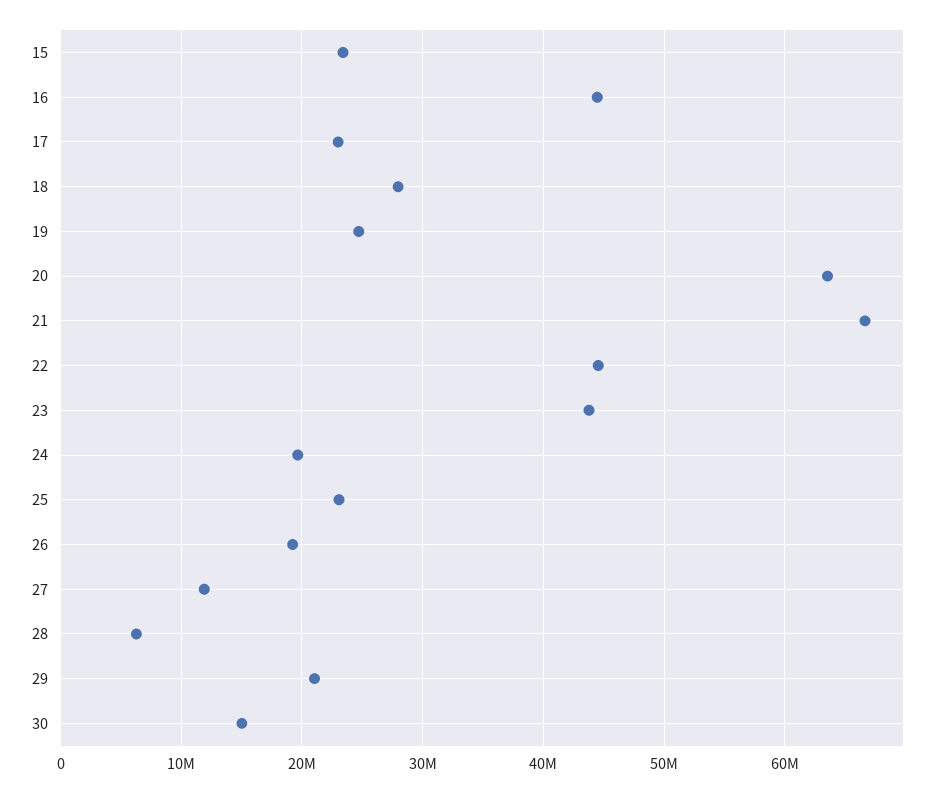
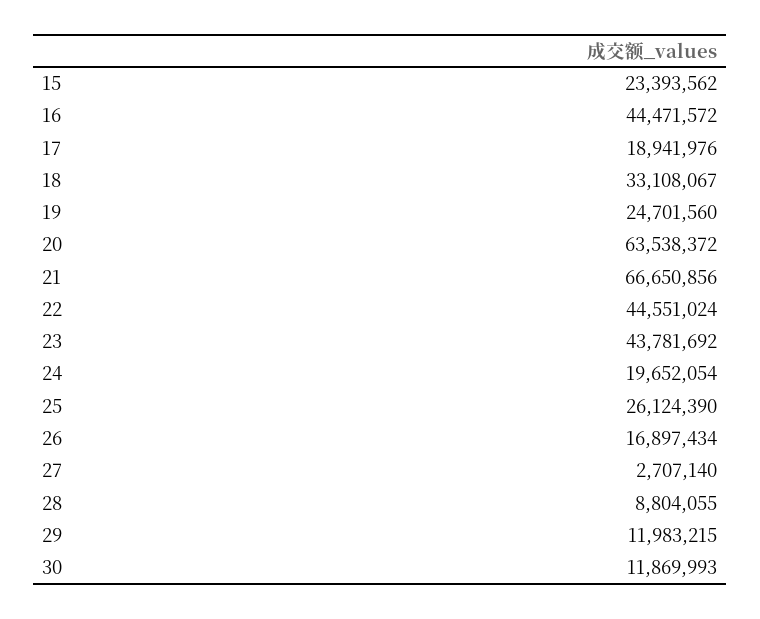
  {
    "15": 23393562,
    "16": 44471572,
-   "17": 23000000,
+   "17": 18941976,
-   "18": 28000000,
+   "18": 33108067,
    "19": 24701560,
    "20": 63538372,
    "21": 66650856,
    "22": 44551024,
    "23": 43781692,
    "24": 19652054,
-   "25": 23000000,
+   "25": 26124390,
-   "26": 19000000,
+   "26": 16897434,
-   "27": 12000000,
+   "27": 2707140,
-   "28": 6000000,
+   "28": 8804055,
-   "29": 21000000,
+   "29": 11983215,
-   "30": 15000000
+   "30": 11869993
  }

